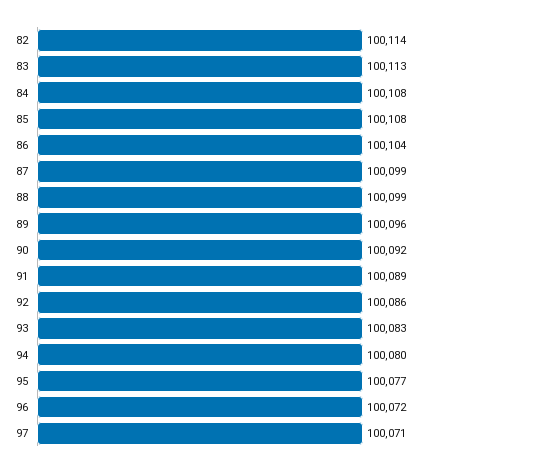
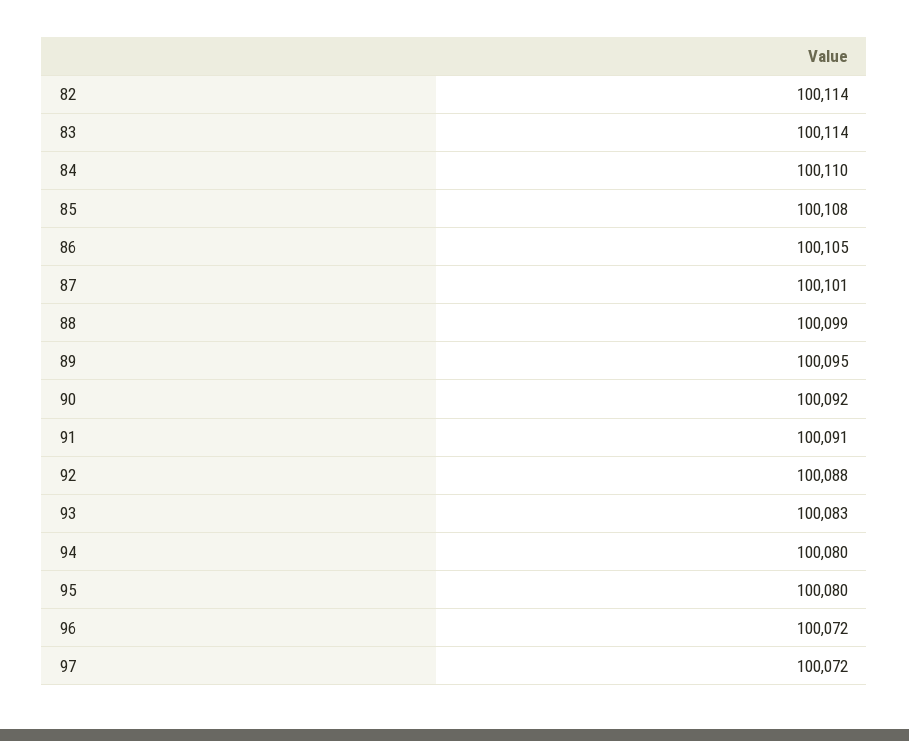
  {
    "82": 100114,
-   "83": 100113,
+   "83": 100114,
-   "84": 100108,
+   "84": 100110,
    "85": 100108,
-   "86": 100104,
+   "86": 100105,
-   "87": 100099,
+   "87": 100101,
    "88": 100099,
-   "89": 100096,
+   "89": 100095,
    "90": 100092,
-   "91": 100089,
+   "91": 100091,
-   "92": 100086,
+   "92": 100088,
    "93": 100083,
    "94": 100080,
-   "95": 100077,
+   "95": 100080,
    "96": 100072,
-   "97": 100071
+   "97": 100072
  }

